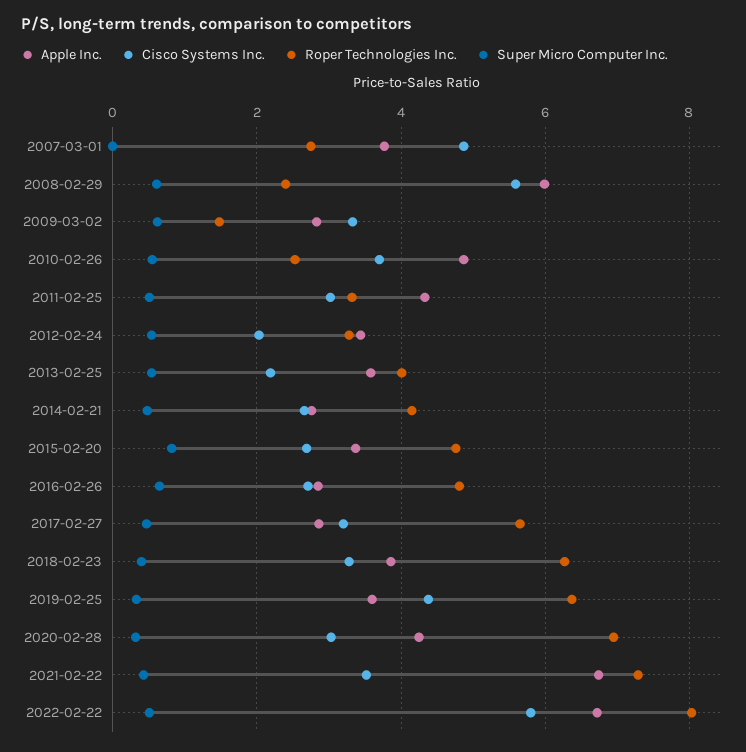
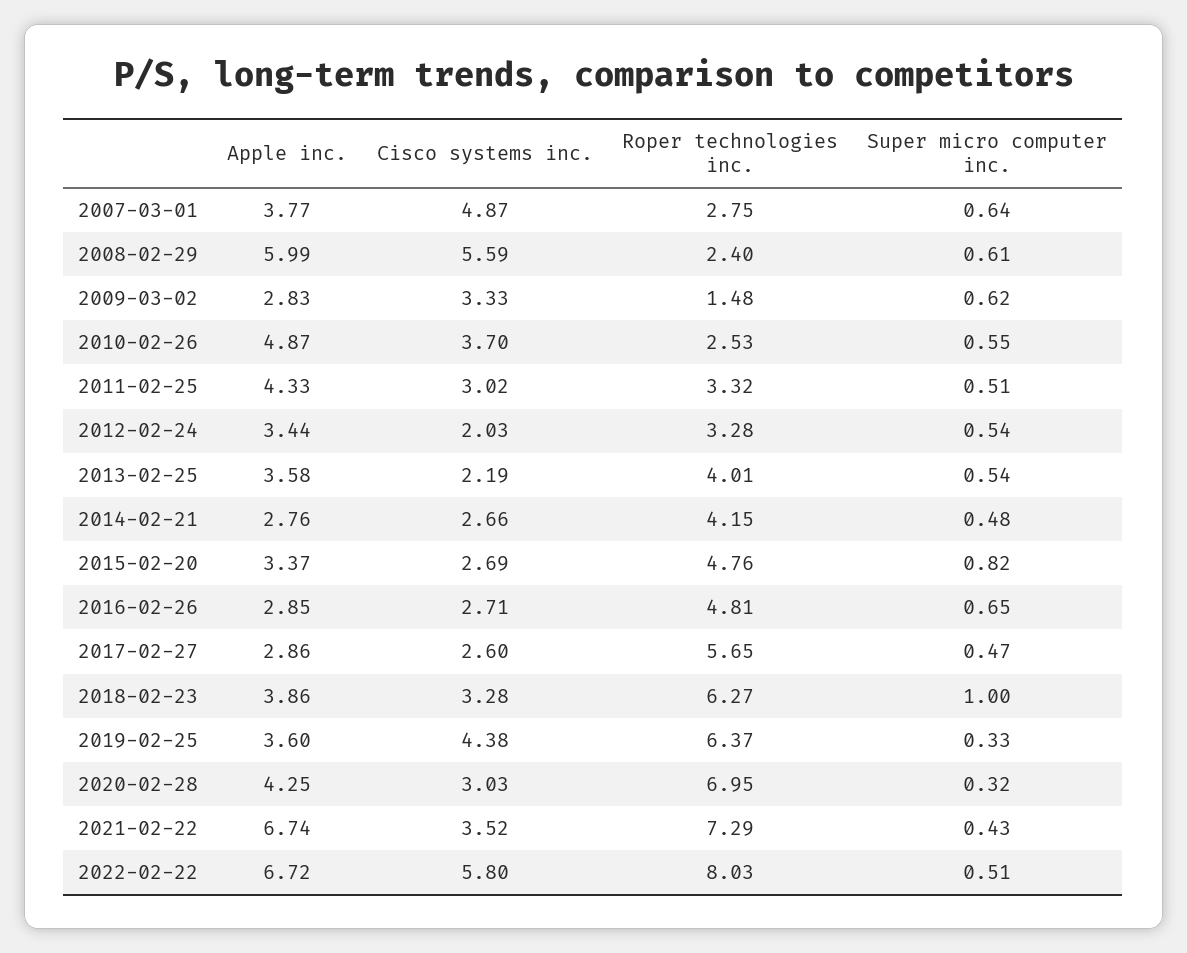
  {
    "Apple Inc.": {
      "2007-03-01": 3.77,
      "2008-02-29": 5.99,
      "2009-03-02": 2.83,
      "2010-02-26": 4.87,
      "2011-02-25": 4.33,
      "2012-02-24": 3.44,
      "2013-02-25": 3.58,
      "2014-02-21": 2.76,
      "2015-02-20": 3.37,
      "2016-02-26": 2.85,
      "2017-02-27": 2.86,
      "2018-02-23": 3.86,
      "2019-02-25": 3.6,
      "2020-02-28": 4.25,
      "2021-02-22": 6.74,
      "2022-02-22": 6.72
    },
    "Cisco Systems Inc.": {
      "2007-03-01": 4.87,
      "2008-02-29": 5.59,
      "2009-03-02": 3.33,
      "2010-02-26": 3.7,
      "2011-02-25": 3.02,
      "2012-02-24": 2.03,
      "2013-02-25": 2.19,
      "2014-02-21": 2.66,
      "2015-02-20": 2.69,
      "2016-02-26": 2.71,
-     "2017-02-27": 3.2,
+     "2017-02-27": 2.6,
      "2018-02-23": 3.28,
      "2019-02-25": 4.38,
      "2020-02-28": 3.03,
      "2021-02-22": 3.52,
      "2022-02-22": 5.8
    },
    "Roper Technologies Inc.": {
      "2007-03-01": 2.75,
      "2008-02-29": 2.4,
      "2009-03-02": 1.48,
      "2010-02-26": 2.53,
      "2011-02-25": 3.32,
      "2012-02-24": 3.28,
      "2013-02-25": 4.01,
      "2014-02-21": 4.15,
      "2015-02-20": 4.76,
      "2016-02-26": 4.81,
      "2017-02-27": 5.65,
      "2018-02-23": 6.27,
      "2019-02-25": 6.37,
      "2020-02-28": 6.95,
      "2021-02-22": 7.29,
      "2022-02-22": 8.03
    },
    "Super Micro Computer Inc.": {
-     "2007-03-01": 0,
+     "2007-03-01": 0.64,
      "2008-02-29": 0.61,
      "2009-03-02": 0.62,
      "2010-02-26": 0.55,
      "2011-02-25": 0.51,
      "2012-02-24": 0.54,
      "2013-02-25": 0.54,
      "2014-02-21": 0.48,
      "2015-02-20": 0.82,
      "2016-02-26": 0.65,
      "2017-02-27": 0.47,
-     "2018-02-23": 0.4,
+     "2018-02-23": 1,
      "2019-02-25": 0.33,
      "2020-02-28": 0.32,
      "2021-02-22": 0.43,
      "2022-02-22": 0.51
    }
  }

